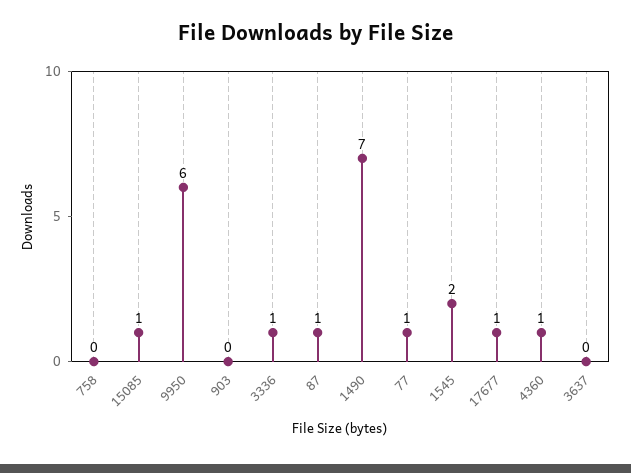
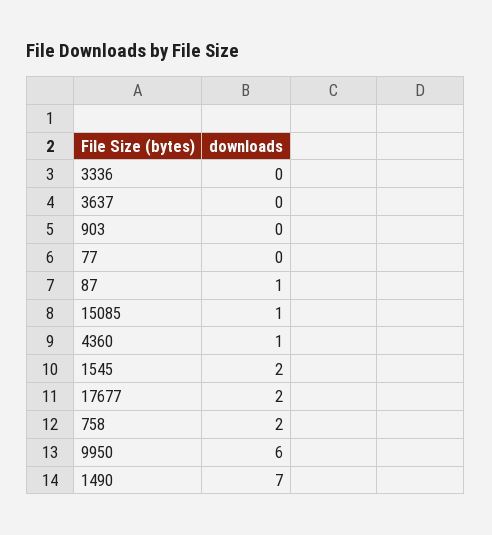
  {
-   "758": 0,
+   "758": 2,
    "15085": 1,
    "9950": 6,
    "903": 0,
-   "3336": 1,
+   "3336": 0,
    "87": 1,
    "1490": 7,
-   "77": 1,
+   "77": 0,
    "1545": 2,
-   "17677": 1,
+   "17677": 2,
    "4360": 1,
    "3637": 0
  }

